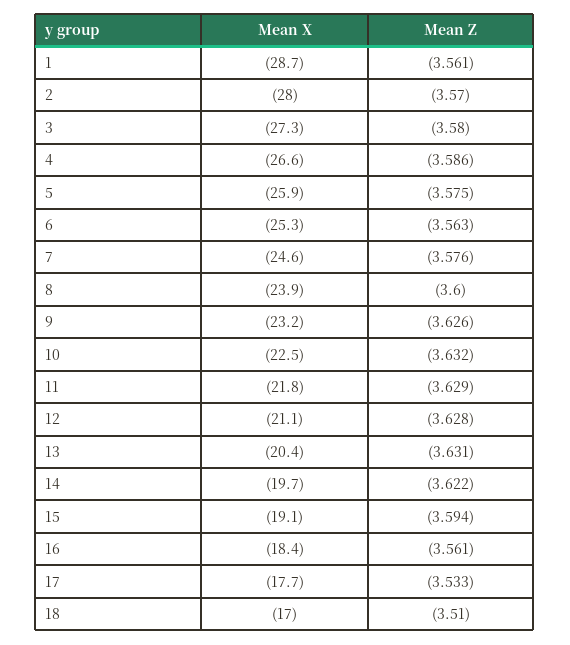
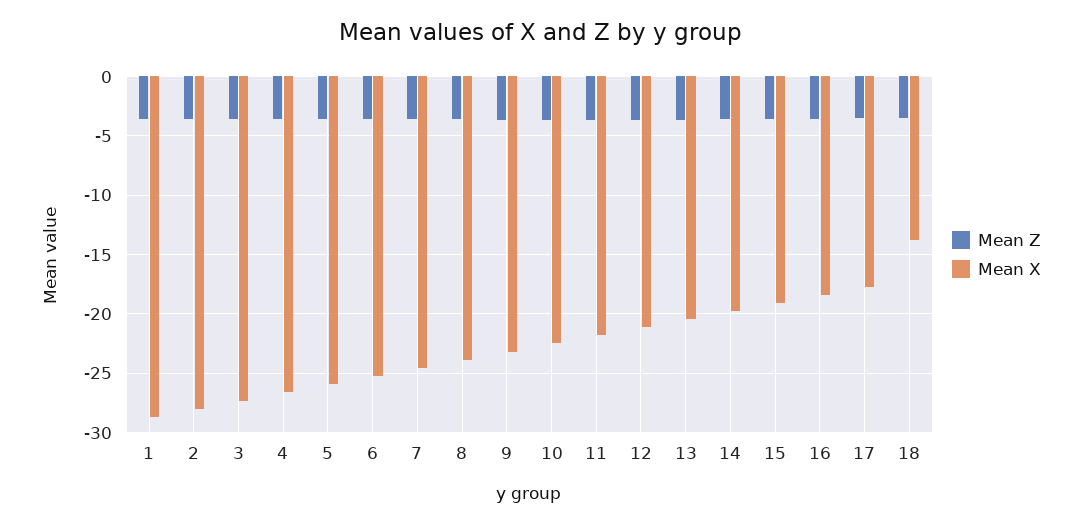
  {
    "Mean X": {
      "1": -28.7,
      "2": -28,
      "3": -27.3,
      "4": -26.6,
      "5": -25.9,
      "6": -25.3,
      "7": -24.6,
      "8": -23.9,
      "9": -23.2,
      "10": -22.5,
      "11": -21.8,
      "12": -21.1,
      "13": -20.4,
      "14": -19.7,
      "15": -19.1,
      "16": -18.4,
      "17": -17.7,
-     "18": -17
+     "18": -14
    },
    "Mean Z": {
      "1": -3.561,
      "2": -3.57,
      "3": -3.58,
      "4": -3.586,
      "5": -3.575,
      "6": -3.563,
      "7": -3.576,
      "8": -3.6,
      "9": -3.626,
      "10": -3.632,
      "11": -3.629,
      "12": -3.628,
      "13": -3.631,
      "14": -3.622,
      "15": -3.594,
      "16": -3.561,
      "17": -3.533,
      "18": -3.51
    }
  }

